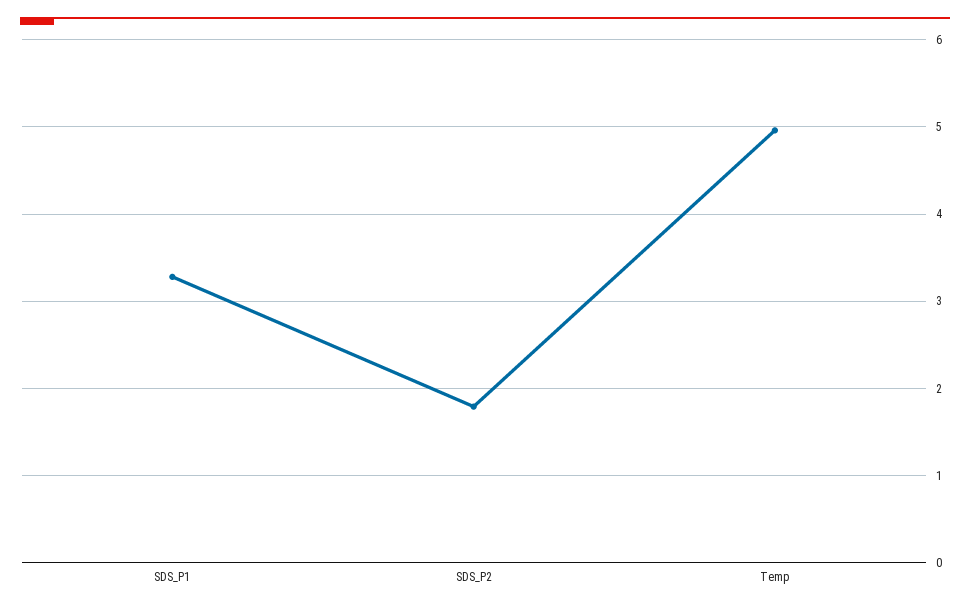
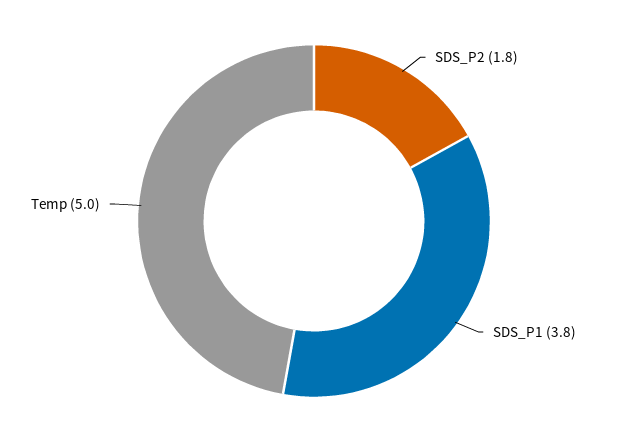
  {
-   "SDS_P1": 3.3,
+   "SDS_P1": 3.8,
    "SDS_P2": 1.8,
    "Temp": 5
  }

